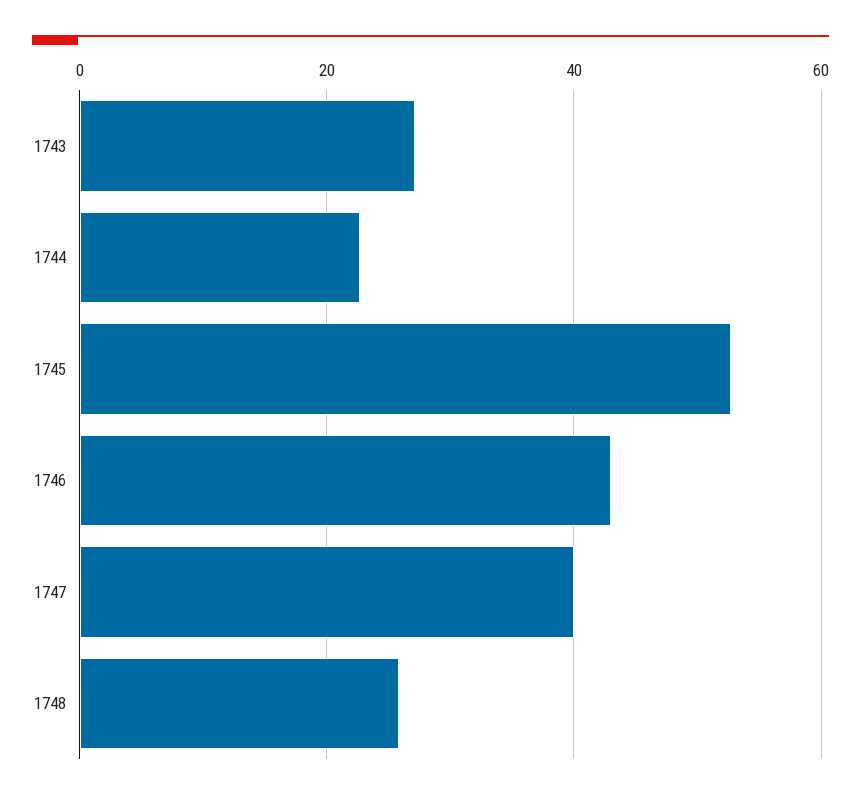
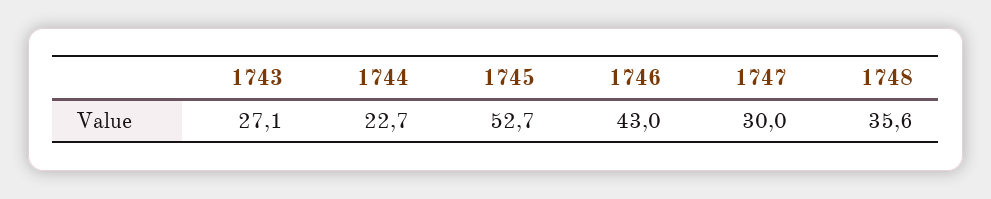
  {
    "1743": 27.1,
    "1744": 22.7,
    "1745": 52.7,
    "1746": 43,
-   "1747": 40,
+   "1747": 30,
-   "1748": 26
+   "1748": 35.6
  }

